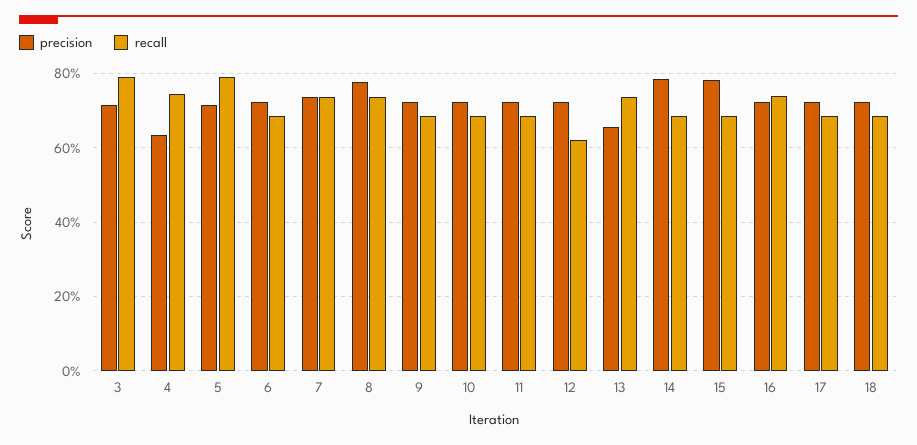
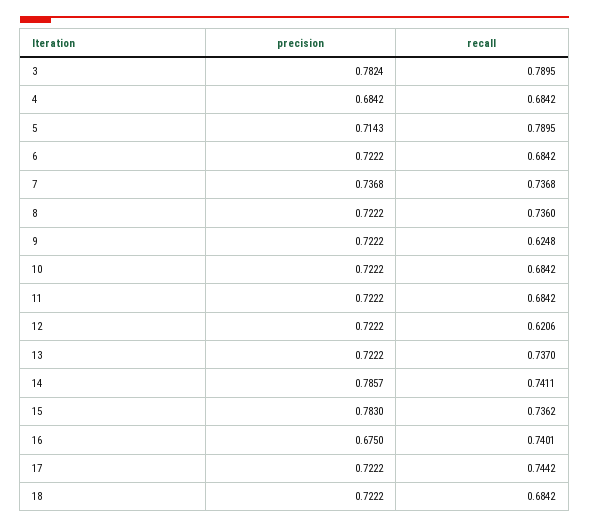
  {
    "precision": {
-     "3": 0.72,
+     "3": 0.7824,
-     "4": 0.64,
+     "4": 0.6842,
      "5": 0.7143,
      "6": 0.7222,
      "7": 0.7368,
-     "8": 0.78,
+     "8": 0.7222,
      "9": 0.7222,
      "10": 0.7222,
      "11": 0.7222,
      "12": 0.7222,
-     "13": 0.66,
+     "13": 0.7222,
      "14": 0.7857,
      "15": 0.783,
-     "16": 0.72,
+     "16": 0.675,
      "17": 0.7222,
      "18": 0.7222
    },
    "recall": {
      "3": 0.7895,
-     "4": 0.74,
+     "4": 0.6842,
      "5": 0.7895,
      "6": 0.6842,
      "7": 0.7368,
      "8": 0.736,
-     "9": 0.68,
+     "9": 0.6248,
      "10": 0.6842,
      "11": 0.6842,
      "12": 0.6206,
      "13": 0.737,
-     "14": 0.68,
+     "14": 0.7411,
-     "15": 0.68,
+     "15": 0.7362,
      "16": 0.7401,
-     "17": 0.68,
+     "17": 0.7442,
      "18": 0.6842
    }
  }

